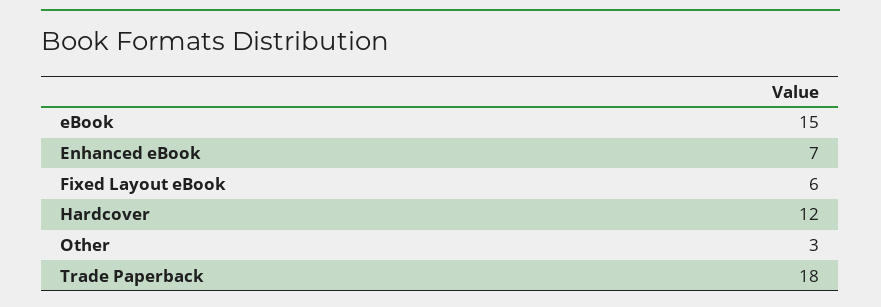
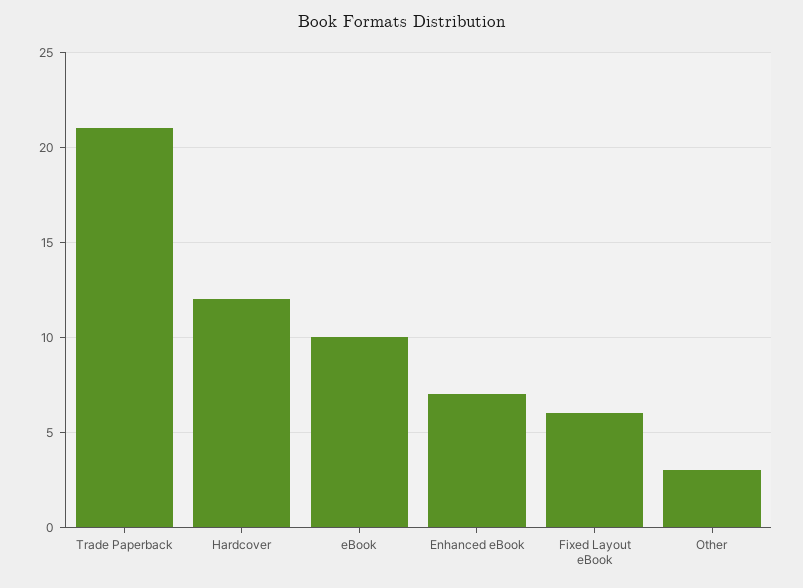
  {
-   "eBook": 15,
+   "eBook": 10,
    "Enhanced eBook": 7,
    "Fixed Layout eBook": 6,
    "Hardcover": 12,
    "Other": 3,
-   "Trade Paperback": 18
+   "Trade Paperback": 21
  }

